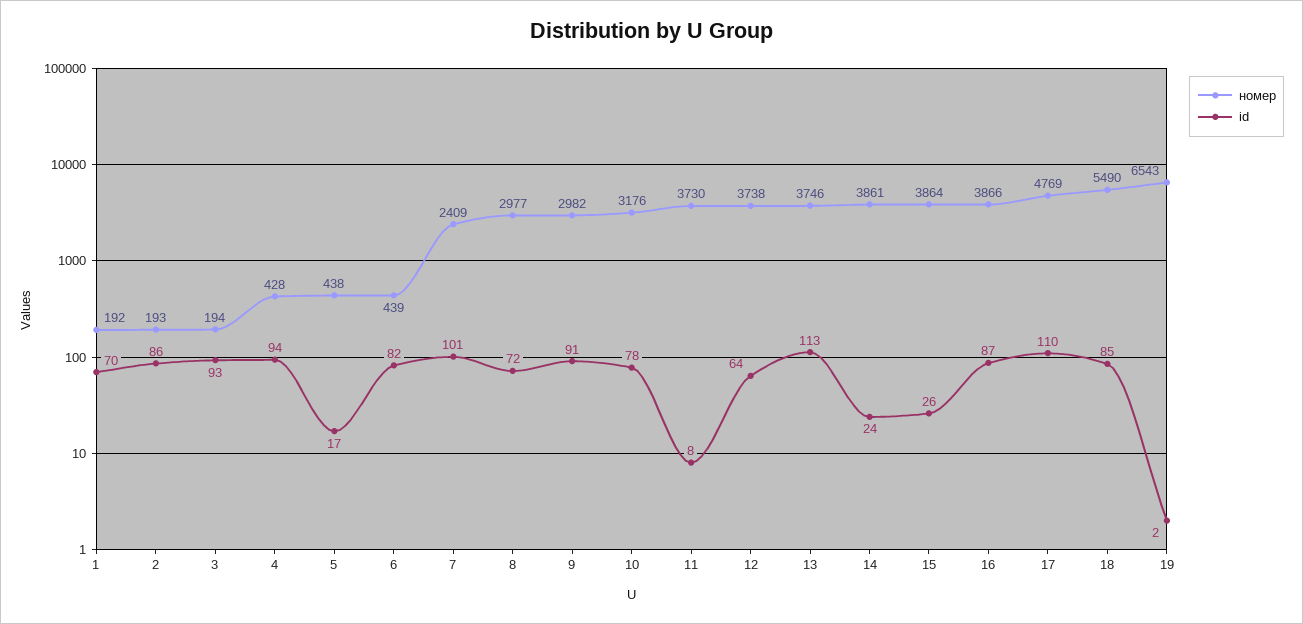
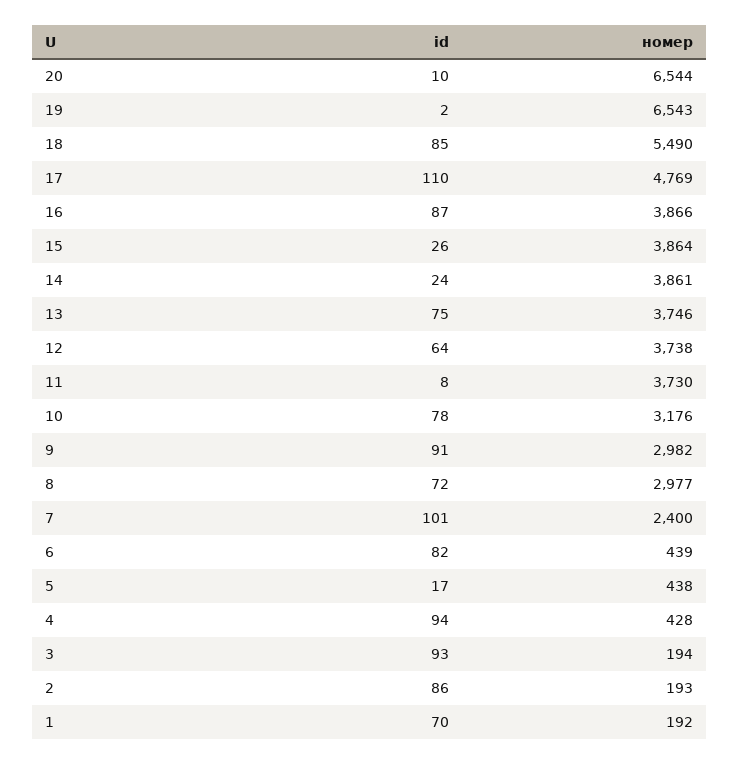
  {
    "номер": {
      "1": 192,
      "2": 193,
      "3": 194,
      "4": 428,
      "5": 438,
      "6": 439,
-     "7": 2409,
+     "7": 2400,
      "8": 2977,
      "9": 2982,
      "10": 3176,
      "11": 3730,
      "12": 3738,
      "13": 3746,
      "14": 3861,
      "15": 3864,
      "16": 3866,
      "17": 4769,
      "18": 5490,
-     "19": 6543
+     "19": 6543,
+     "20": 6544
    },
    "id": {
      "1": 70,
      "2": 86,
      "3": 93,
      "4": 94,
      "5": 17,
      "6": 82,
      "7": 101,
      "8": 72,
      "9": 91,
      "10": 78,
      "11": 8,
      "12": 64,
-     "13": 113,
+     "13": 75,
      "14": 24,
      "15": 26,
      "16": 87,
      "17": 110,
      "18": 85,
-     "19": 2
+     "19": 2,
+     "20": 10
    }
  }

